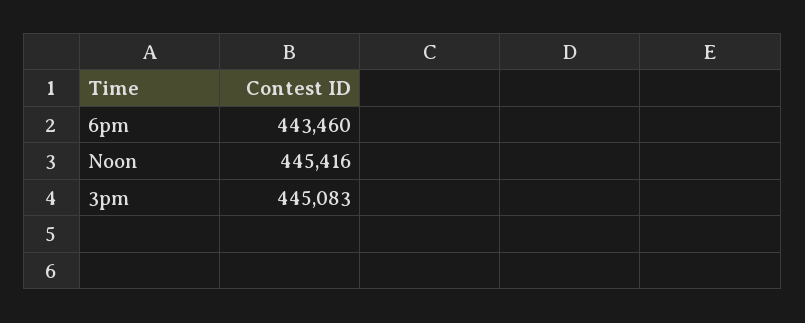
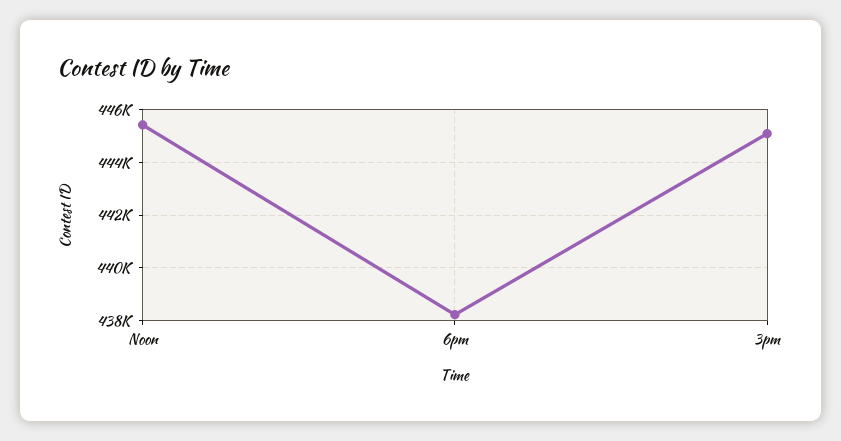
  {
-   "6pm": 443460,
+   "6pm": 438250,
    "Noon": 445416,
    "3pm": 445083
  }

